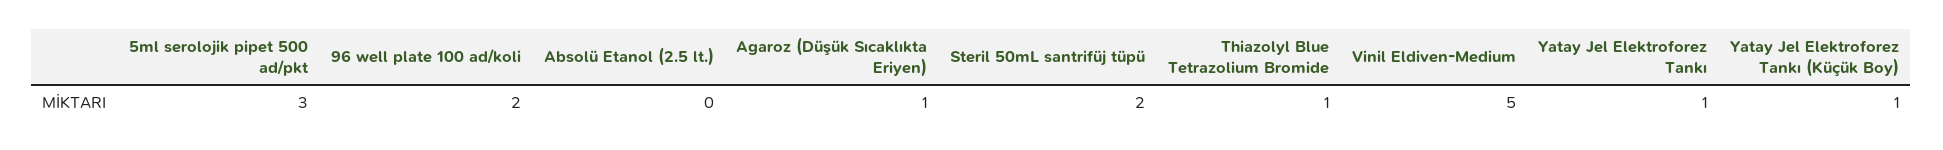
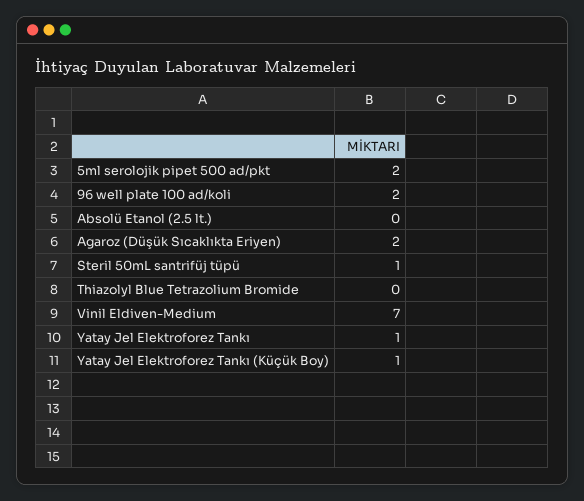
  {
-   "5ml serolojik pipet 500 ad/pkt": 3,
+   "5ml serolojik pipet 500 ad/pkt": 2,
    "96 well plate 100 ad/koli": 2,
    "Absolü Etanol (2.5 lt.)": 0,
-   "Agaroz (Düşük Sıcaklıkta Eriyen)": 1,
+   "Agaroz (Düşük Sıcaklıkta Eriyen)": 2,
-   "Steril 50mL santrifüj tüpü": 2,
+   "Steril 50mL santrifüj tüpü": 1,
-   "Thiazolyl Blue Tetrazolium Bromide": 1,
+   "Thiazolyl Blue Tetrazolium Bromide": 0,
-   "Vinil Eldiven-Medium": 5,
+   "Vinil Eldiven-Medium": 7,
    "Yatay Jel Elektroforez Tankı": 1,
    "Yatay Jel Elektroforez Tankı (Küçük Boy)": 1
  }

